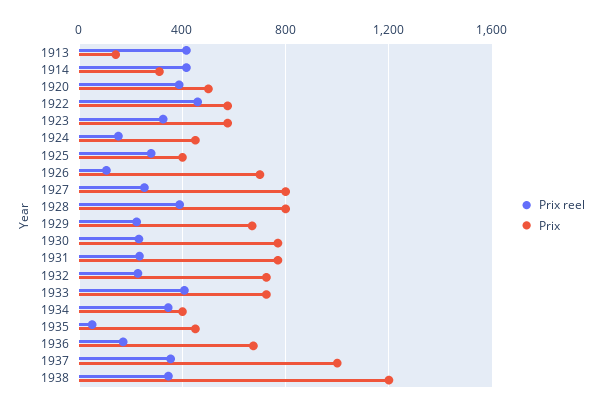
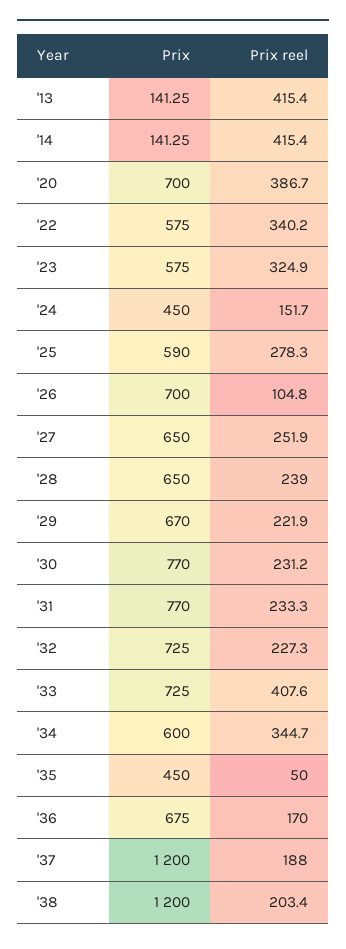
  {
    "Prix reel": {
      "1913": 415.4,
      "1914": 415.4,
      "1920": 386.7,
-     "1922": 450,
+     "1922": 340.2,
      "1923": 324.9,
      "1924": 151.7,
      "1925": 278.3,
      "1926": 104.8,
      "1927": 251.9,
-     "1928": 400,
+     "1928": 239,
      "1929": 221.9,
      "1930": 231.2,
      "1931": 233.3,
      "1932": 227.3,
      "1933": 407.6,
      "1934": 344.7,
      "1935": 50,
      "1936": 170,
-     "1937": 350,
+     "1937": 188,
-     "1938": 350
+     "1938": 203.4
    },
    "Prix": {
      "1913": 141.25,
-     "1914": 300,
+     "1914": 141.25,
-     "1920": 500,
+     "1920": 700,
      "1922": 575,
      "1923": 575,
      "1924": 450,
-     "1925": 400,
+     "1925": 590,
      "1926": 700,
-     "1927": 800,
+     "1927": 650,
-     "1928": 800,
+     "1928": 650,
      "1929": 670,
      "1930": 770,
      "1931": 770,
      "1932": 725,
      "1933": 725,
-     "1934": 400,
+     "1934": 600,
      "1935": 450,
      "1936": 675,
-     "1937": 1000,
+     "1937": 1200,
      "1938": 1200
    }
  }

